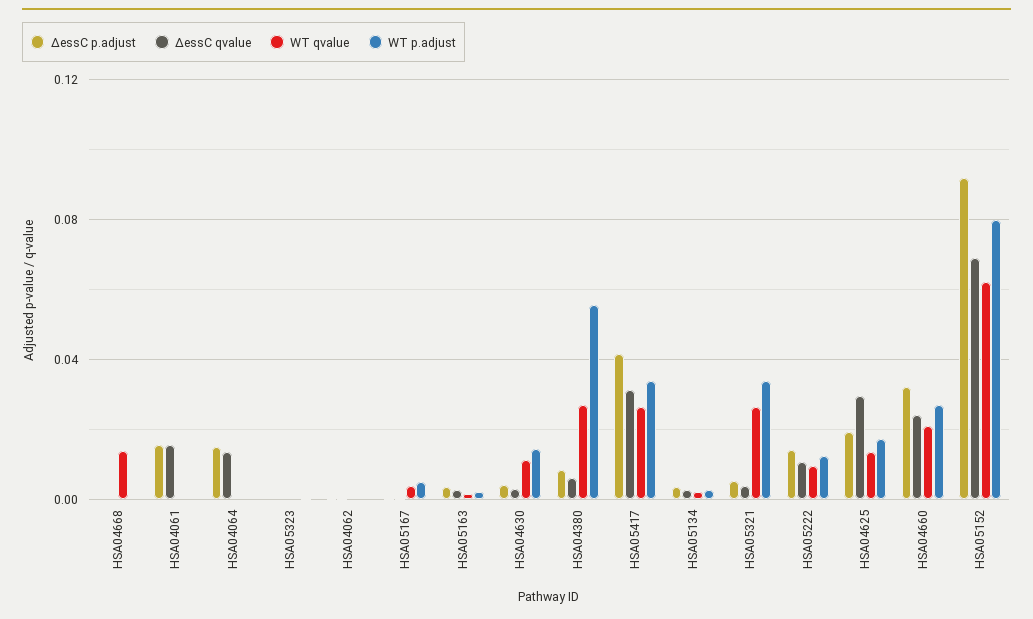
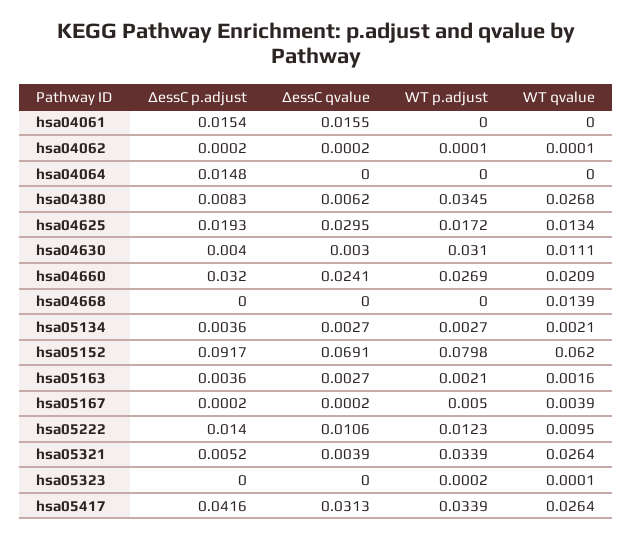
  {
    "ΔessC p.adjust": {
      "HSA04668": 0,
      "HSA04061": 0.0154,
      "HSA04064": 0.0148,
      "HSA05323": 0,
      "HSA04062": 0.0002,
      "HSA05167": 0.0002,
      "HSA05163": 0.0036,
      "HSA04630": 0.004,
      "HSA04380": 0.0083,
      "HSA05417": 0.0416,
      "HSA05134": 0.0036,
      "HSA05321": 0.0052,
      "HSA05222": 0.014,
      "HSA04625": 0.0193,
      "HSA04660": 0.032,
      "HSA05152": 0.0917
    },
    "ΔessC qvalue": {
      "HSA04668": 0,
      "HSA04061": 0.0155,
-     "HSA04064": 0.015,
+     "HSA04064": 0,
      "HSA05323": 0,
      "HSA04062": 0.0002,
      "HSA05167": 0.0002,
      "HSA05163": 0.0027,
      "HSA04630": 0.003,
      "HSA04380": 0.0062,
      "HSA05417": 0.0313,
      "HSA05134": 0.0027,
      "HSA05321": 0.0039,
      "HSA05222": 0.0106,
      "HSA04625": 0.0295,
      "HSA04660": 0.0241,
      "HSA05152": 0.0691
    },
    "WT qvalue": {
      "HSA04668": 0.0139,
      "HSA04061": 0,
      "HSA04064": 0,
      "HSA05323": 0.0001,
      "HSA04062": 0.0001,
      "HSA05167": 0.0039,
      "HSA05163": 0.0016,
      "HSA04630": 0.0111,
      "HSA04380": 0.0268,
      "HSA05417": 0.0264,
      "HSA05134": 0.0021,
      "HSA05321": 0.0264,
      "HSA05222": 0.0095,
      "HSA04625": 0.0134,
      "HSA04660": 0.0209,
      "HSA05152": 0.062
    },
    "WT p.adjust": {
      "HSA04668": 0,
      "HSA04061": 0,
      "HSA04064": 0,
      "HSA05323": 0.0002,
      "HSA04062": 0.0001,
      "HSA05167": 0.005,
      "HSA05163": 0.0021,
-     "HSA04630": 0.015,
+     "HSA04630": 0.031,
-     "HSA04380": 0.055,
+     "HSA04380": 0.0345,
      "HSA05417": 0.0339,
      "HSA05134": 0.0027,
      "HSA05321": 0.0339,
      "HSA05222": 0.0123,
      "HSA04625": 0.0172,
      "HSA04660": 0.0269,
      "HSA05152": 0.0798
    }
  }

